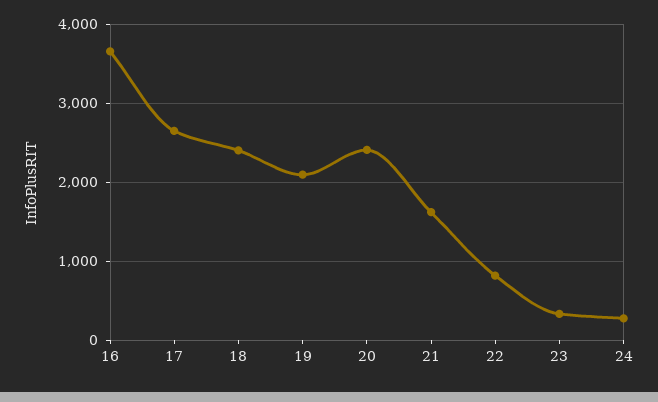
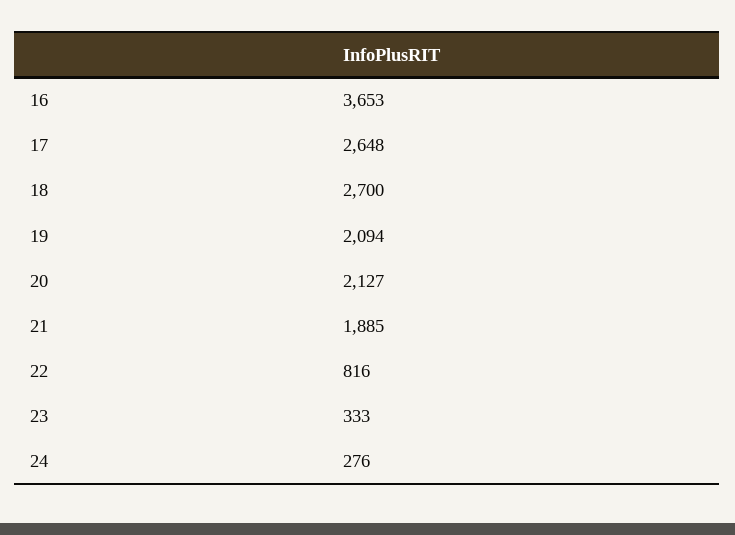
  {
    "16": 3653,
    "17": 2648,
-   "18": 2400,
+   "18": 2700,
    "19": 2094,
-   "20": 2400,
+   "20": 2127,
-   "21": 1600,
+   "21": 1885,
    "22": 816,
    "23": 333,
    "24": 276
  }

